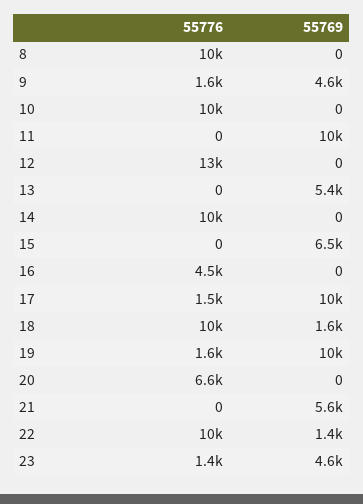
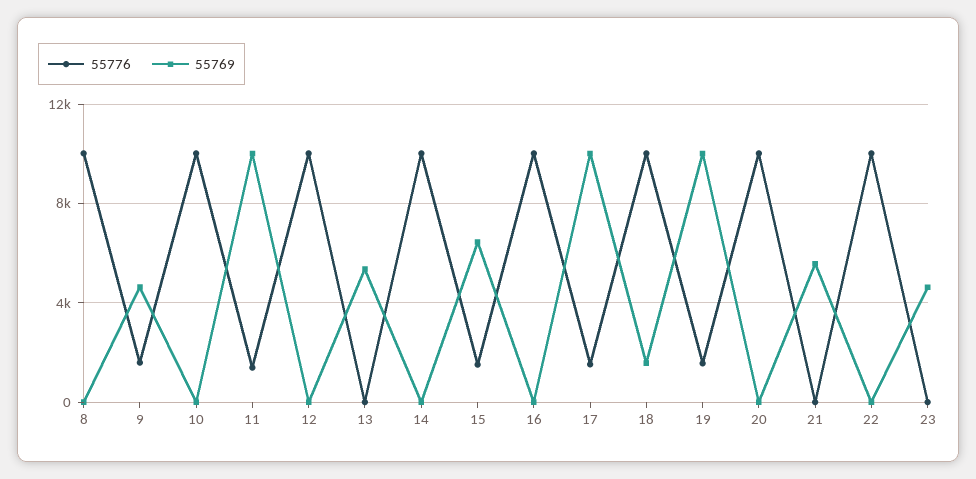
  {
    "55776": {
      "8": 10000,
      "9": 1600,
      "10": 10000,
-     "11": 0,
+     "11": 1500,
-     "12": 13000,
+     "12": 10000,
      "13": 0,
      "14": 10000,
-     "15": 0,
+     "15": 1500,
-     "16": 4500,
+     "16": 10000,
      "17": 1500,
      "18": 10000,
      "19": 1600,
-     "20": 6600,
+     "20": 10000,
      "21": 0,
      "22": 10000,
-     "23": 1400
+     "23": 0
    },
    "55769": {
      "8": 0,
      "9": 4600,
      "10": 0,
      "11": 10000,
      "12": 0,
      "13": 5400,
      "14": 0,
      "15": 6500,
      "16": 0,
      "17": 10000,
      "18": 1600,
      "19": 10000,
      "20": 0,
      "21": 5600,
-     "22": 1400,
+     "22": 0,
      "23": 4600
    }
  }

